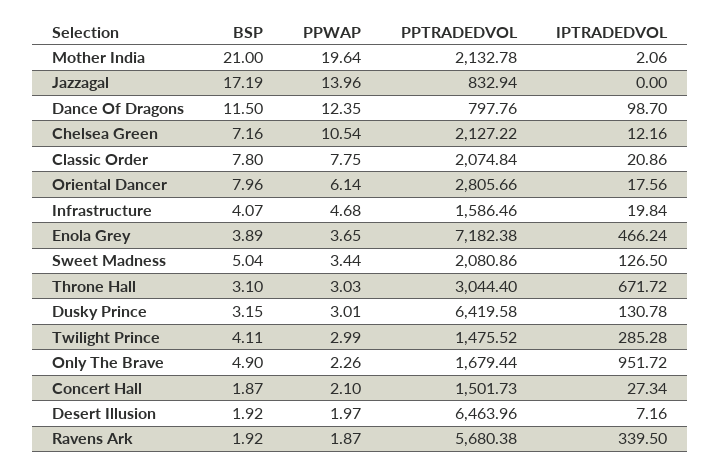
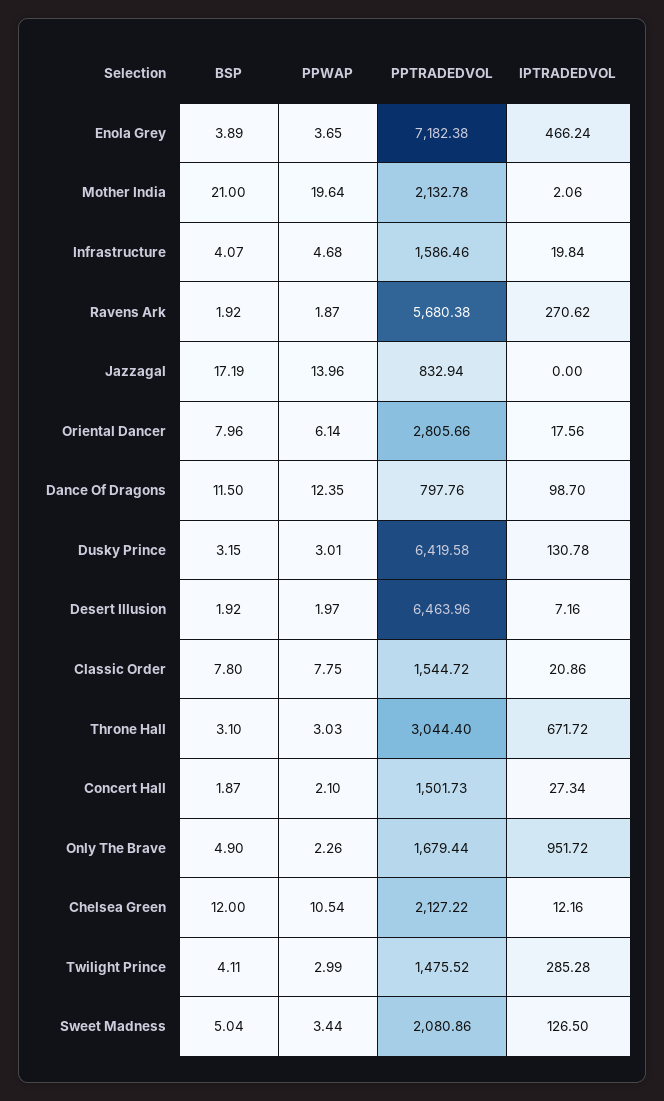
  {
    "BSP": {
      "Mother India": 21,
      "Jazzagal": 17.19,
      "Dance Of Dragons": 11.5,
-     "Chelsea Green": 7.16,
+     "Chelsea Green": 12,
      "Classic Order": 7.8,
      "Oriental Dancer": 7.96,
      "Infrastructure": 4.07,
      "Enola Grey": 3.89,
      "Sweet Madness": 5.04,
      "Throne Hall": 3.1,
      "Dusky Prince": 3.15,
      "Twilight Prince": 4.11,
      "Only The Brave": 4.9,
      "Concert Hall": 1.87,
      "Desert Illusion": 1.92,
      "Ravens Ark": 1.92
    },
    "PPWAP": {
      "Mother India": 19.64,
      "Jazzagal": 13.96,
      "Dance Of Dragons": 12.35,
      "Chelsea Green": 10.54,
      "Classic Order": 7.75,
      "Oriental Dancer": 6.14,
      "Infrastructure": 4.68,
      "Enola Grey": 3.65,
      "Sweet Madness": 3.44,
      "Throne Hall": 3.03,
      "Dusky Prince": 3.01,
      "Twilight Prince": 2.99,
      "Only The Brave": 2.26,
      "Concert Hall": 2.1,
      "Desert Illusion": 1.97,
      "Ravens Ark": 1.87
    },
    "PPTRADEDVOL": {
      "Mother India": 2132.78,
      "Jazzagal": 832.94,
      "Dance Of Dragons": 797.76,
      "Chelsea Green": 2127.22,
-     "Classic Order": 2074.84,
+     "Classic Order": 1544.72,
      "Oriental Dancer": 2805.66,
      "Infrastructure": 1586.46,
      "Enola Grey": 7182.38,
      "Sweet Madness": 2080.86,
      "Throne Hall": 3044.4,
      "Dusky Prince": 6419.58,
      "Twilight Prince": 1475.52,
      "Only The Brave": 1679.44,
      "Concert Hall": 1501.73,
      "Desert Illusion": 6463.96,
      "Ravens Ark": 5680.38
    },
    "IPTRADEDVOL": {
      "Mother India": 2.06,
      "Jazzagal": 0,
      "Dance Of Dragons": 98.7,
      "Chelsea Green": 12.16,
      "Classic Order": 20.86,
      "Oriental Dancer": 17.56,
      "Infrastructure": 19.84,
      "Enola Grey": 466.24,
      "Sweet Madness": 126.5,
      "Throne Hall": 671.72,
      "Dusky Prince": 130.78,
      "Twilight Prince": 285.28,
      "Only The Brave": 951.72,
      "Concert Hall": 27.34,
      "Desert Illusion": 7.16,
-     "Ravens Ark": 339.5
+     "Ravens Ark": 270.62
    }
  }

